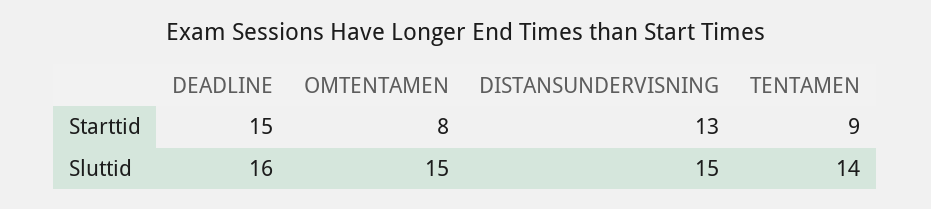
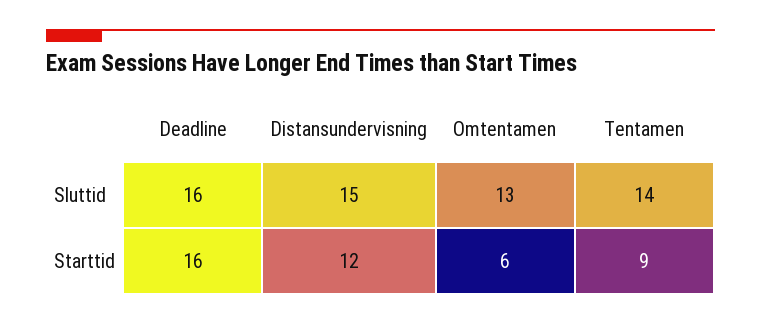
  {
    "DEADLINE": {
-     "Starttid": 15,
+     "Starttid": 16,
      "Sluttid": 16
    },
    "OMTENTAMEN": {
-     "Starttid": 8,
+     "Starttid": 6,
-     "Sluttid": 15
+     "Sluttid": 13
    },
    "DISTANSUNDERVISNING": {
-     "Starttid": 13,
+     "Starttid": 12,
      "Sluttid": 15
    },
    "TENTAMEN": {
      "Starttid": 9,
      "Sluttid": 14
    }
  }

